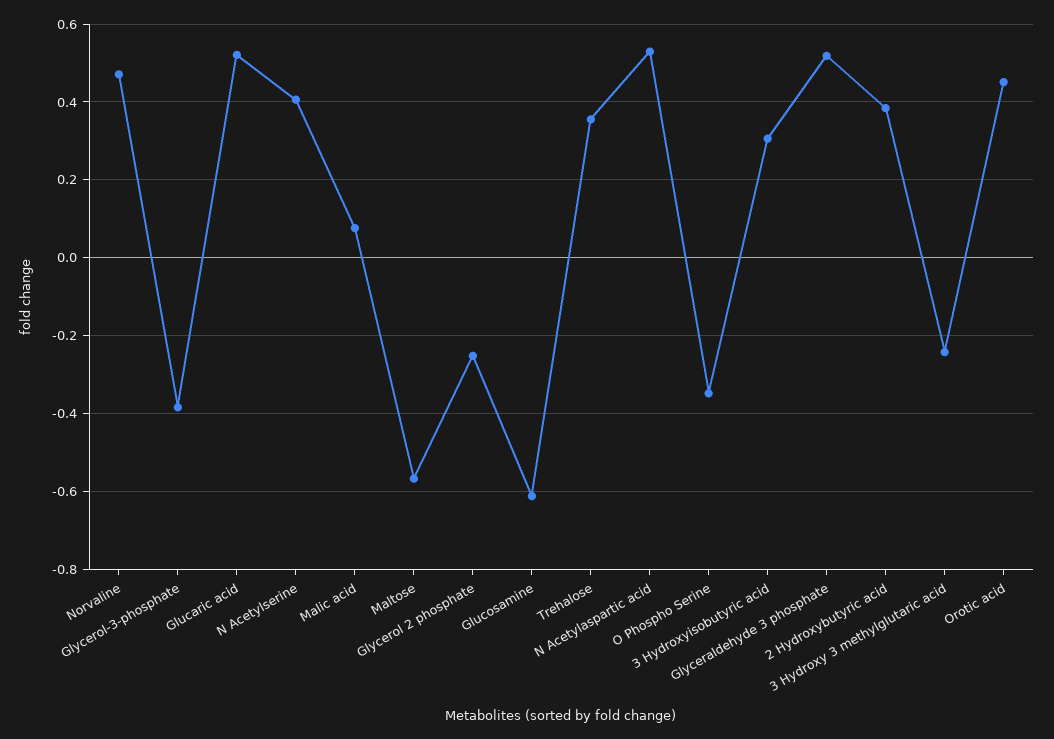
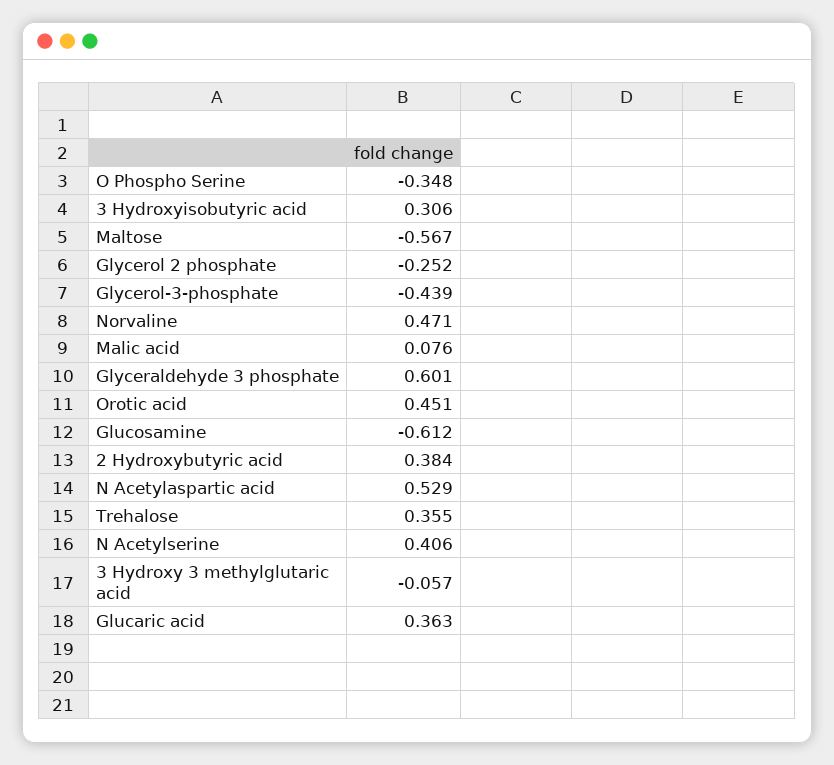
  {
    "Norvaline": 0.471,
-   "Glycerol-3-phosphate": -0.38,
+   "Glycerol-3-phosphate": -0.439,
-   "Glucaric acid": 0.52,
+   "Glucaric acid": 0.363,
    "N Acetylserine": 0.406,
    "Malic acid": 0.076,
    "Maltose": -0.567,
    "Glycerol 2 phosphate": -0.252,
    "Glucosamine": -0.612,
    "Trehalose": 0.355,
    "N Acetylaspartic acid": 0.529,
    "O Phospho Serine": -0.348,
    "3 Hydroxyisobutyric acid": 0.306,
-   "Glyceraldehyde 3 phosphate": 0.52,
+   "Glyceraldehyde 3 phosphate": 0.601,
    "2 Hydroxybutyric acid": 0.384,
-   "3 Hydroxy 3 methylglutaric acid": -0.24,
+   "3 Hydroxy 3 methylglutaric acid": -0.057,
    "Orotic acid": 0.451
  }

